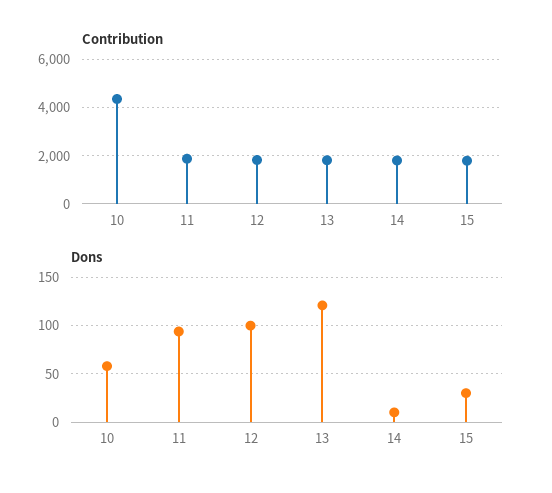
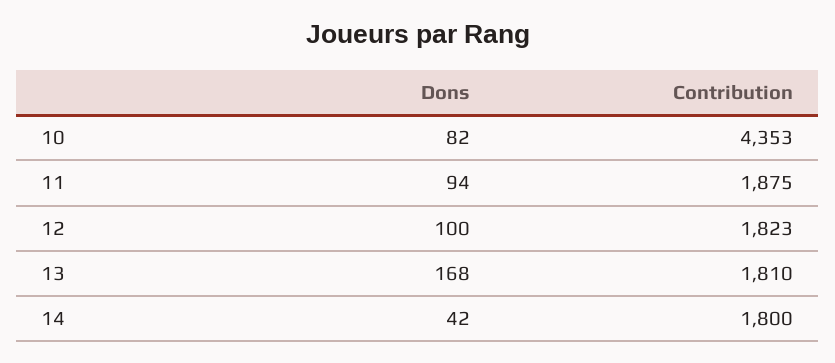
  {
    "Contribution": {
      "10": 4353,
      "11": 1875,
      "12": 1823,
      "13": 1810,
-     "14": 1800,
+     "14": 1800
-     "15": 1750
    },
    "Dons": {
-     "10": 60,
+     "10": 82,
      "11": 94,
      "12": 100,
-     "13": 120,
+     "13": 168,
-     "14": 10,
+     "14": 42
-     "15": 30
    }
  }

